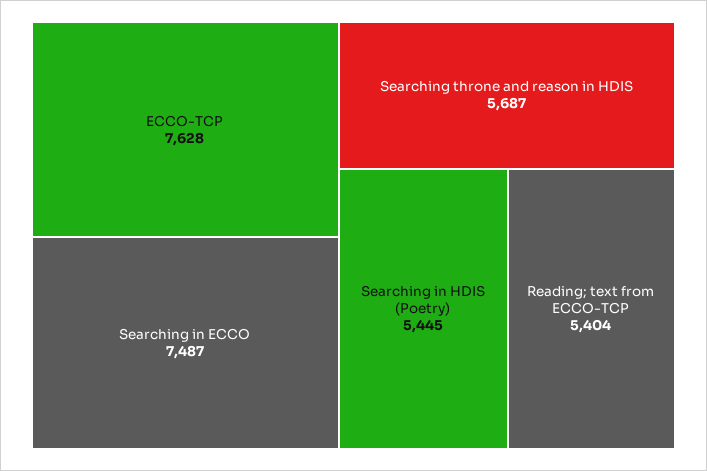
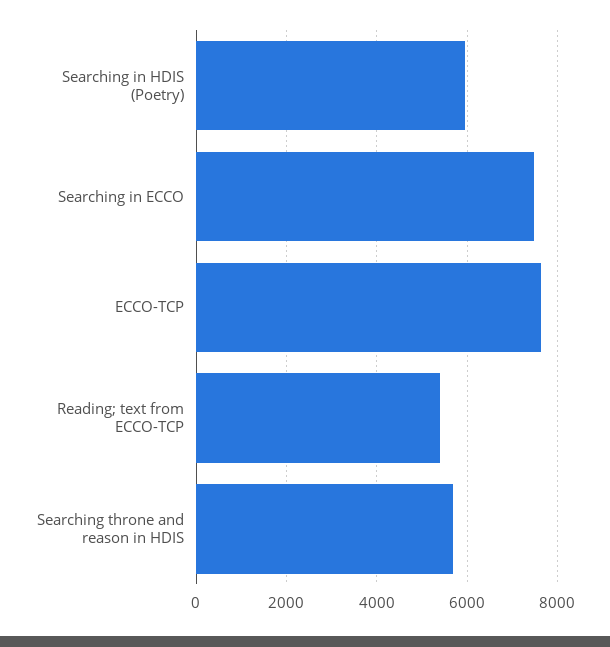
  {
    "ECCO-TCP": 7628,
    "Searching in ECCO": 7487,
    "Searching throne and reason in HDIS": 5687,
-   "Searching in HDIS (Poetry)": 5445,
+   "Searching in HDIS (Poetry)": 6000,
    "Reading; text from ECCO-TCP": 5404
  }

